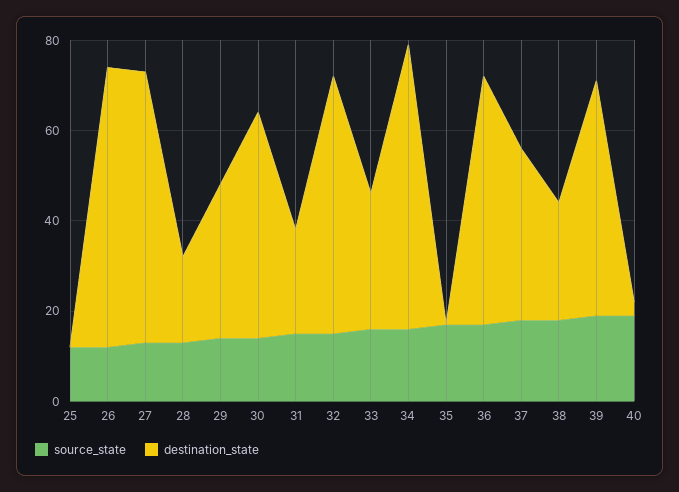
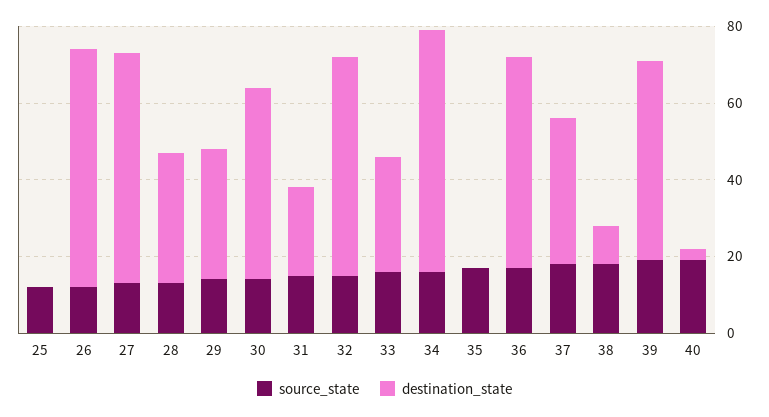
  {
    "source_state": {
      "25": 10,
      "26": 10,
      "27": 15,
      "28": 15,
      "29": 15,
      "30": 15,
      "31": 15,
      "32": 15,
      "33": 15,
      "34": 15,
      "35": 15,
      "36": 15,
      "37": 20,
      "38": 20,
      "39": 20,
      "40": 20
    },
    "destination_state": {
      "25": 0,
      "26": 60,
      "27": 60,
-     "28": 20,
+     "28": 35,
      "29": 35,
      "30": 50,
      "31": 25,
      "32": 55,
      "33": 30,
      "34": 65,
      "35": 0,
      "36": 55,
      "37": 40,
-     "38": 25,
+     "38": 10,
      "39": 50,
      "40": 5
    }
  }

